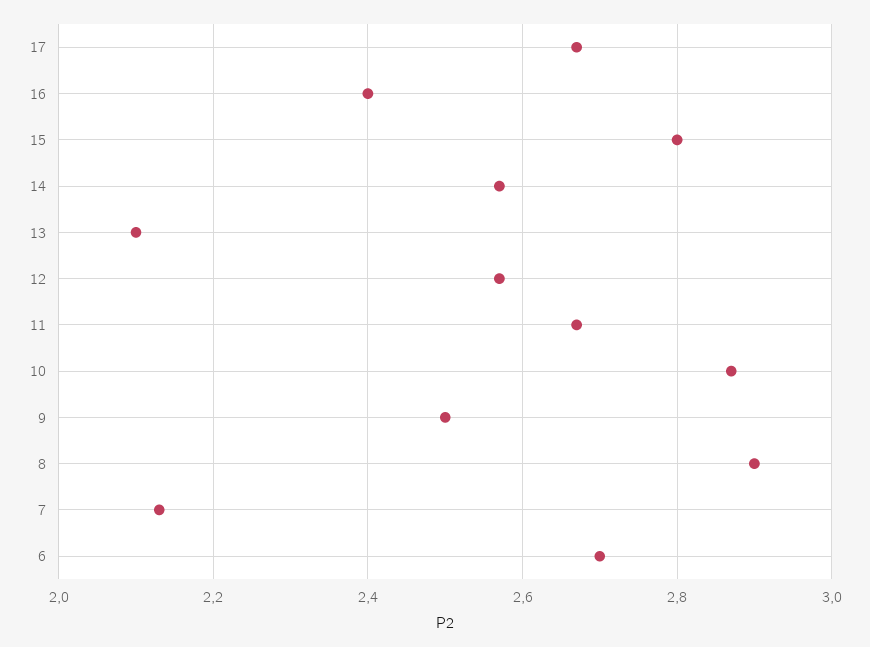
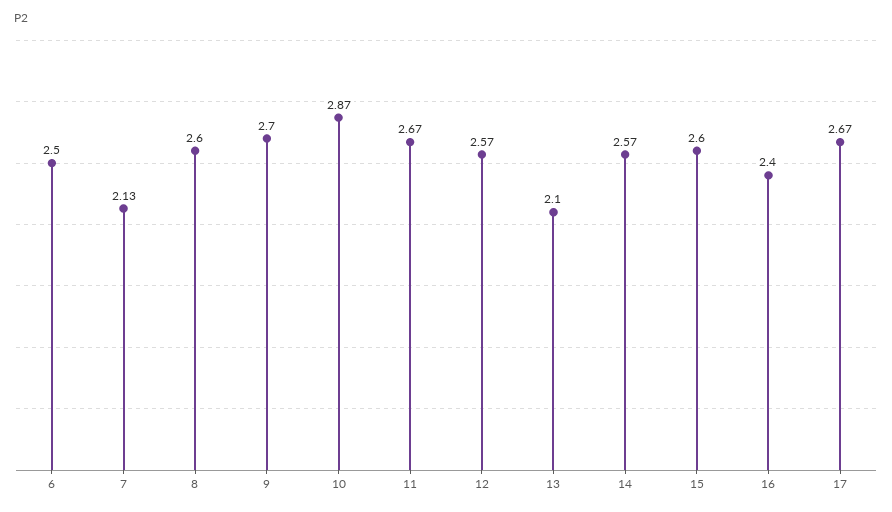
  {
    "17": 2.67,
    "16": 2.4,
-   "15": 2.8,
+   "15": 2.6,
    "14": 2.57,
    "13": 2.1,
    "12": 2.57,
    "11": 2.67,
    "10": 2.87,
-   "9": 2.5,
+   "9": 2.7,
-   "8": 2.9,
+   "8": 2.6,
    "7": 2.13,
-   "6": 2.7
+   "6": 2.5
  }

